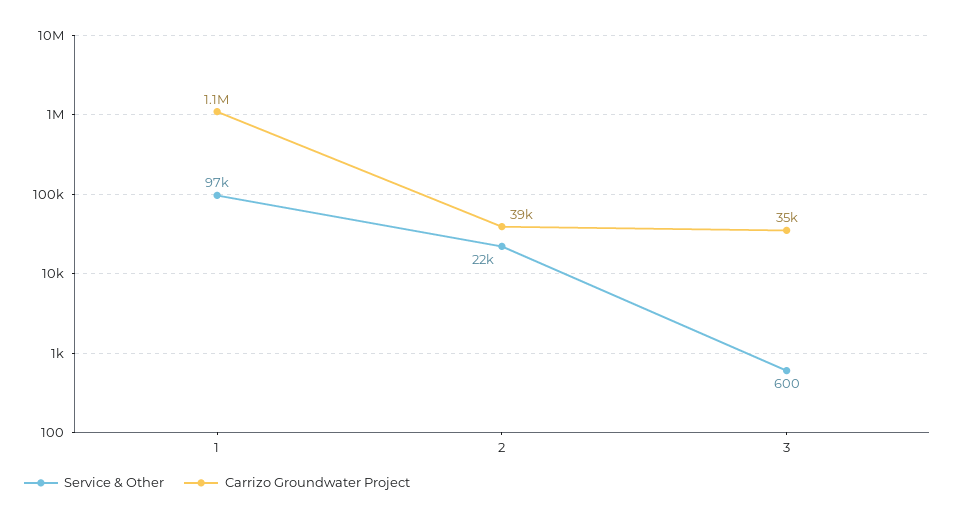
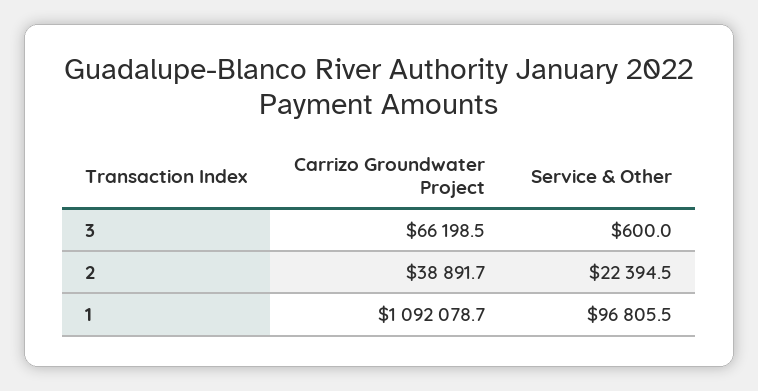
  {
    "Service & Other": {
      "1": 96805.5,
      "2": 22394.5,
      "3": 600
    },
    "Carrizo Groundwater Project": {
      "1": 1092078.7,
      "2": 38891.7,
-     "3": 35000
+     "3": 66198.5
    }
  }

